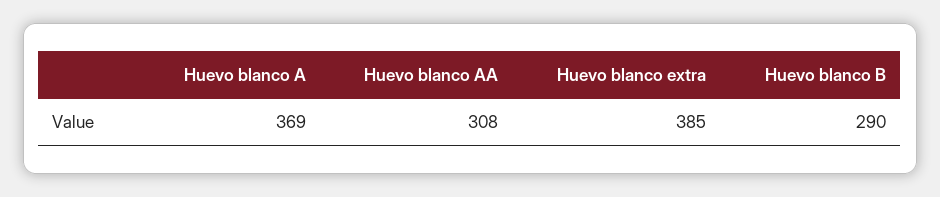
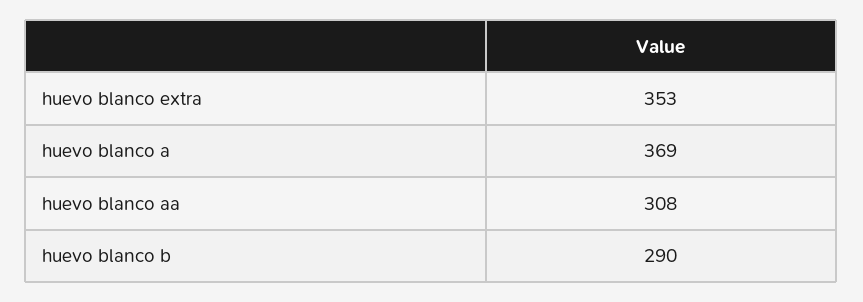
  {
    "Huevo blanco A": 369,
    "Huevo blanco AA": 308,
-   "Huevo blanco extra": 385,
+   "Huevo blanco extra": 353,
    "Huevo blanco B": 290
  }

